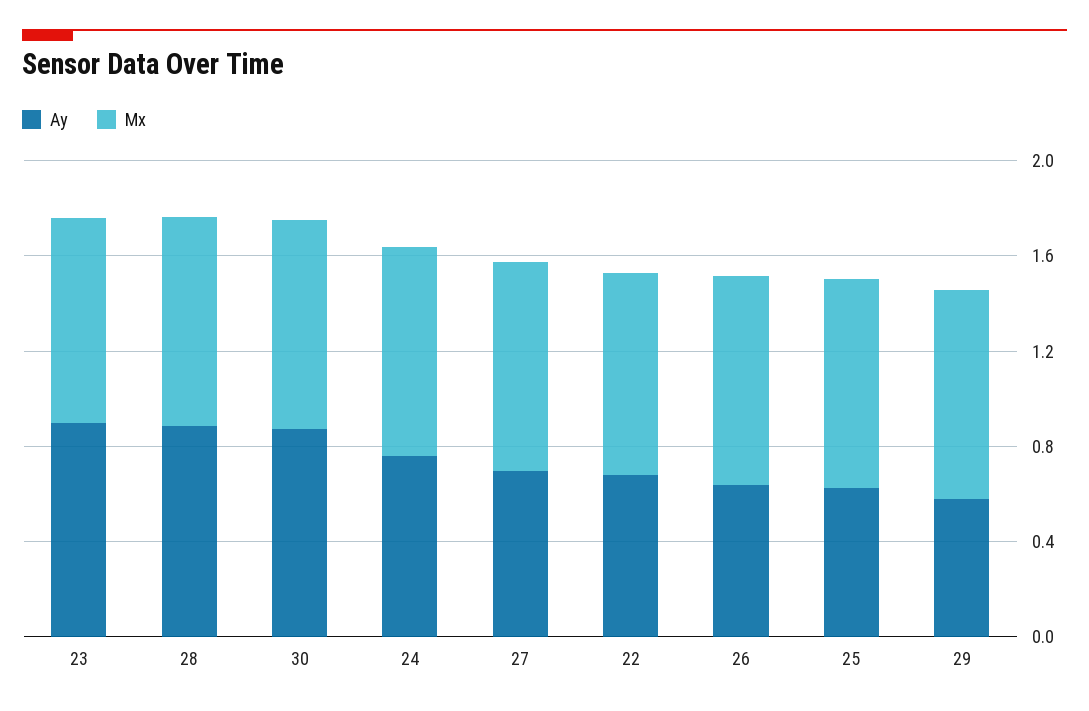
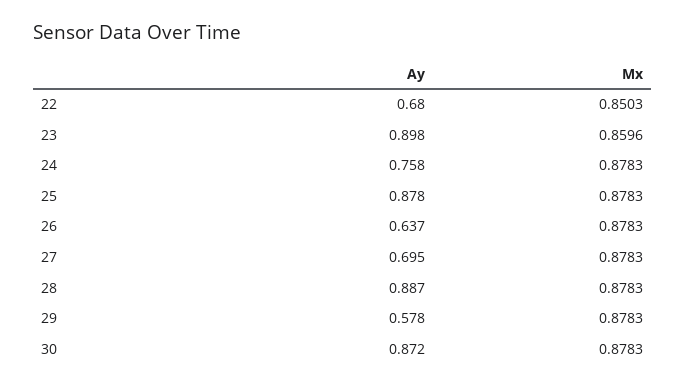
  {
    "Ay": {
      "23": 0.898,
      "28": 0.887,
      "30": 0.872,
      "24": 0.758,
      "27": 0.695,
      "22": 0.68,
      "26": 0.637,
-     "25": 0.6,
+     "25": 0.878,
      "29": 0.578
    },
    "Mx": {
      "23": 0.8596,
      "28": 0.8783,
      "30": 0.8783,
      "24": 0.8783,
      "27": 0.8783,
      "22": 0.8503,
      "26": 0.8783,
      "25": 0.8783,
      "29": 0.8783
    }
  }

